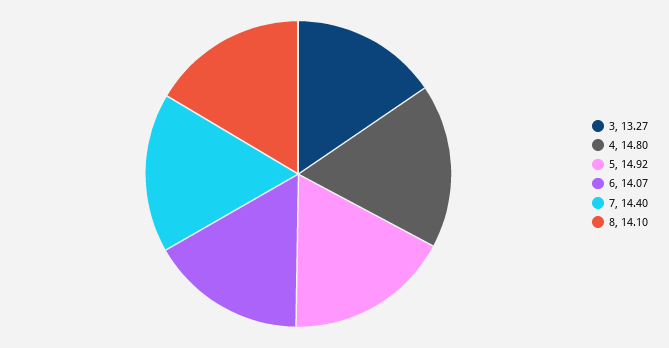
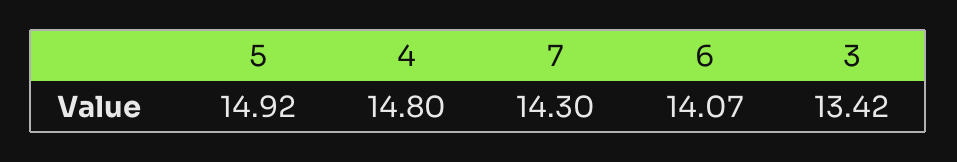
  {
-   "3": 13.27,
+   "3": 13.42,
    "4": 14.8,
    "5": 14.92,
    "6": 14.07,
-   "7": 14.4,
+   "7": 14.3
-   "8": 14.1
  }

